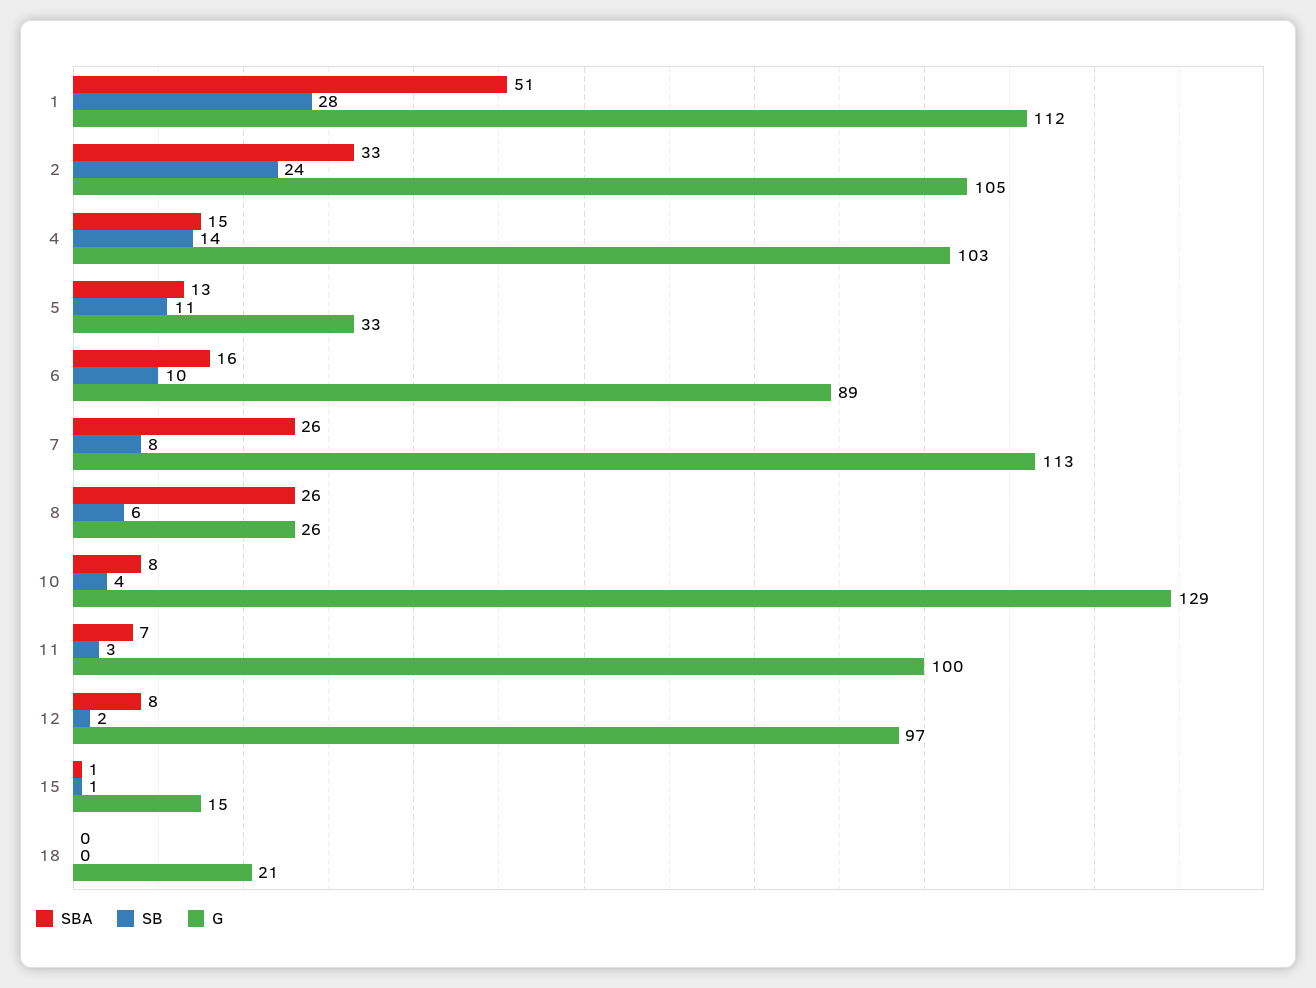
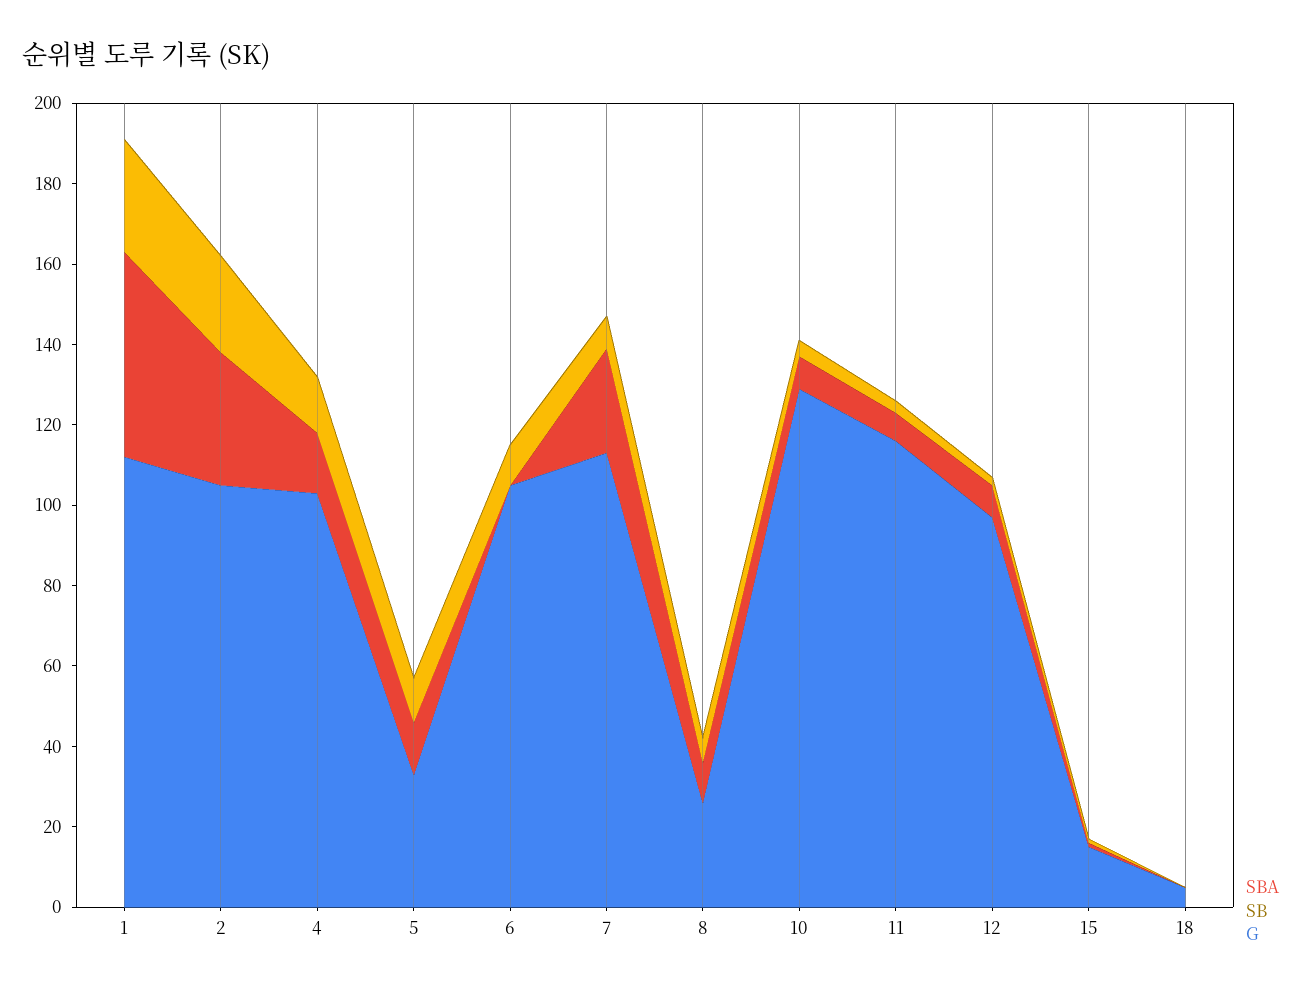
  {
    "SBA": {
      "1": 51,
      "2": 33,
      "4": 15,
      "5": 13,
-     "6": 16,
+     "6": 0,
      "7": 26,
-     "8": 26,
+     "8": 10,
      "10": 8,
      "11": 7,
      "12": 8,
      "15": 1,
      "18": 0
    },
    "SB": {
      "1": 28,
      "2": 24,
      "4": 14,
      "5": 11,
      "6": 10,
      "7": 8,
      "8": 6,
      "10": 4,
      "11": 3,
      "12": 2,
      "15": 1,
      "18": 0
    },
    "G": {
      "1": 112,
      "2": 105,
      "4": 103,
      "5": 33,
-     "6": 89,
+     "6": 105,
      "7": 113,
      "8": 26,
      "10": 129,
-     "11": 100,
+     "11": 115,
      "12": 97,
      "15": 15,
-     "18": 21
+     "18": 5
    }
  }

